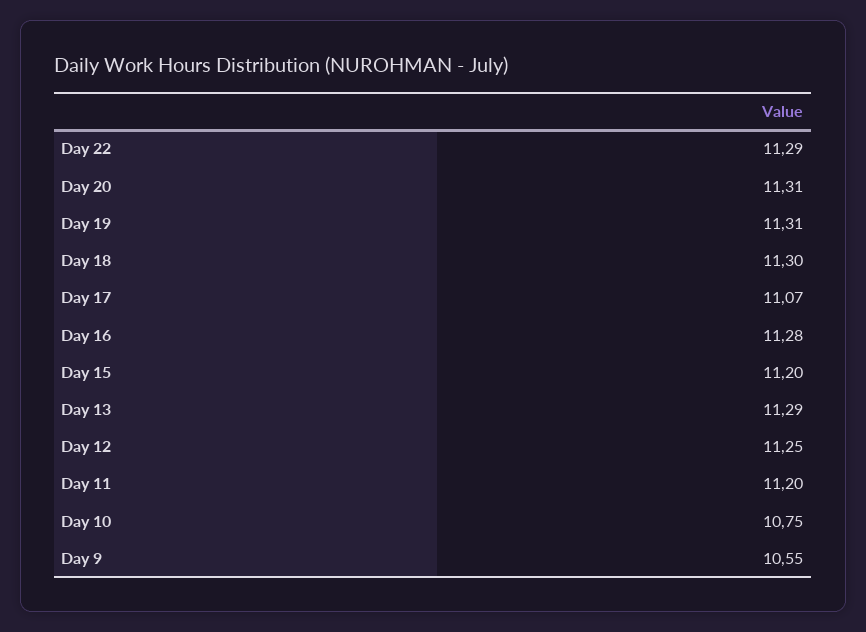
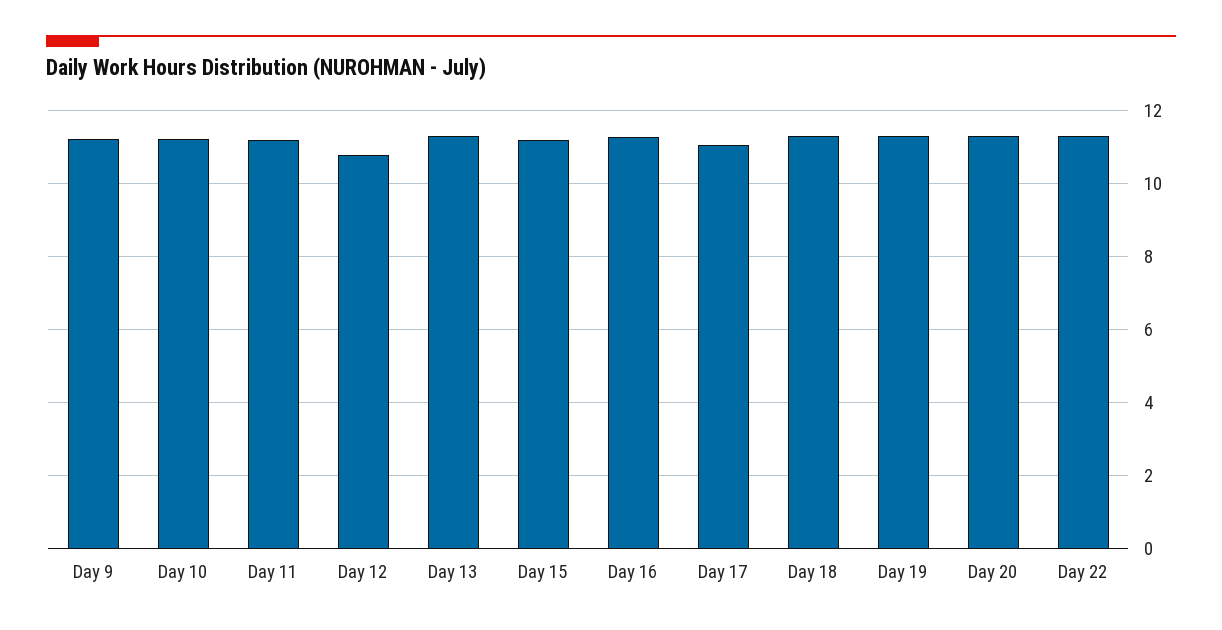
  {
    "Day 22": 11.29,
    "Day 20": 11.31,
    "Day 19": 11.31,
    "Day 18": 11.3,
    "Day 17": 11.07,
    "Day 16": 11.28,
    "Day 15": 11.2,
    "Day 13": 11.29,
-   "Day 12": 11.25,
+   "Day 12": 10.8,
    "Day 11": 11.2,
-   "Day 10": 10.75,
+   "Day 10": 11.2,
-   "Day 9": 10.55
+   "Day 9": 11.2
  }

